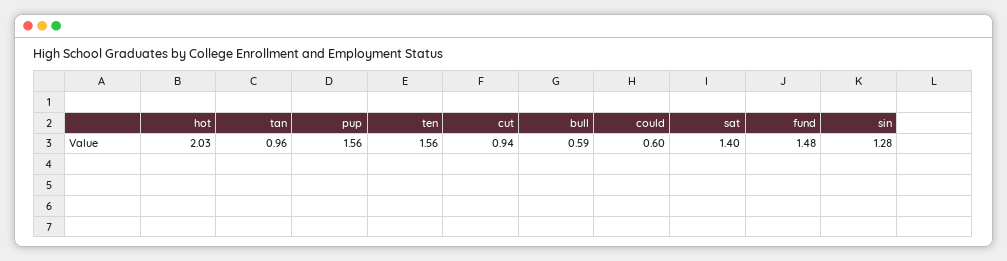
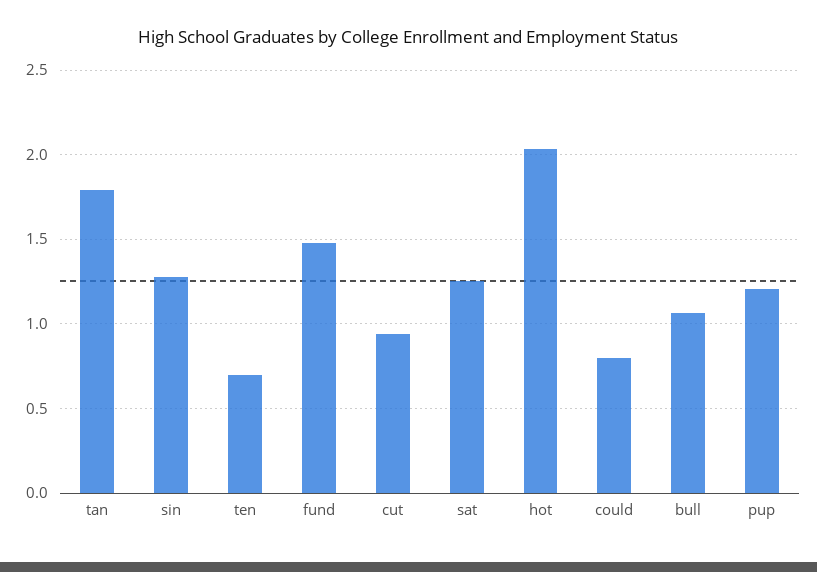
  {
    "hot": 2.03,
-   "tan": 0.96,
+   "tan": 1.8,
-   "pup": 1.56,
+   "pup": 1.2,
-   "ten": 1.56,
+   "ten": 0.7,
    "cut": 0.94,
-   "bull": 0.59,
+   "bull": 1.05,
-   "could": 0.6,
+   "could": 0.8,
-   "sat": 1.4,
+   "sat": 1.25,
    "fund": 1.48,
    "sin": 1.28
  }

